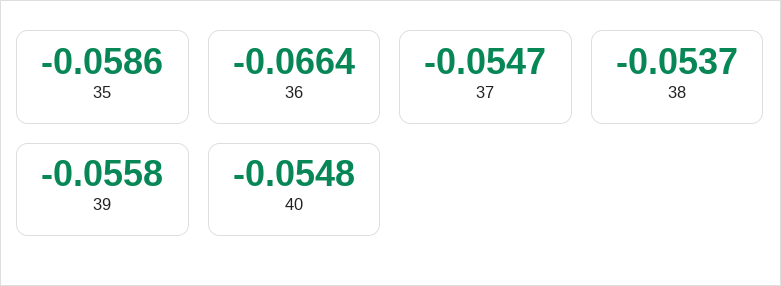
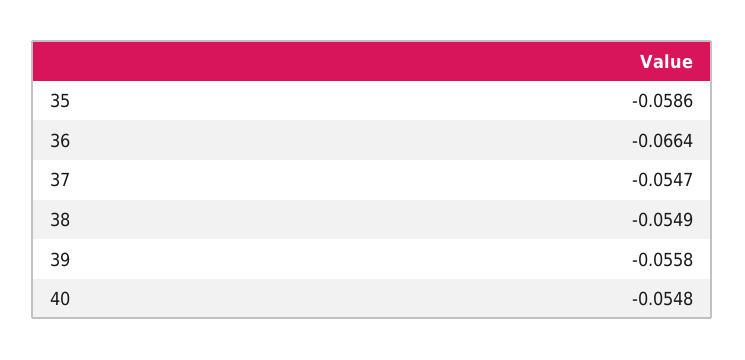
  {
    "35": -0.0586,
    "36": -0.0664,
    "37": -0.0547,
-   "38": -0.0537,
+   "38": -0.0549,
    "39": -0.0558,
    "40": -0.0548
  }

